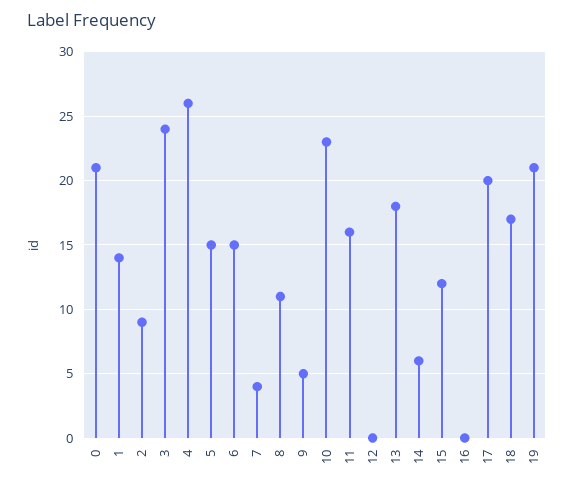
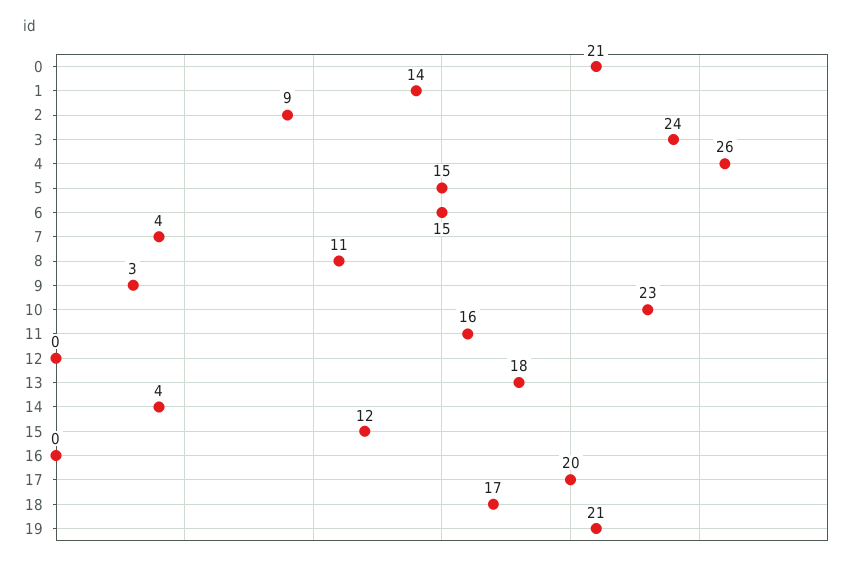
  {
    "0": 21,
    "1": 14,
    "2": 9,
    "3": 24,
    "4": 26,
    "5": 15,
    "6": 15,
    "7": 4,
    "8": 11,
-   "9": 5,
+   "9": 3,
    "10": 23,
    "11": 16,
    "12": 0,
    "13": 18,
-   "14": 6,
+   "14": 4,
    "15": 12,
    "16": 0,
    "17": 20,
    "18": 17,
    "19": 21
  }

